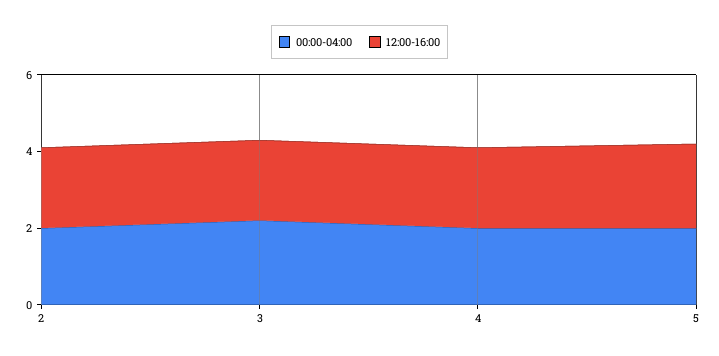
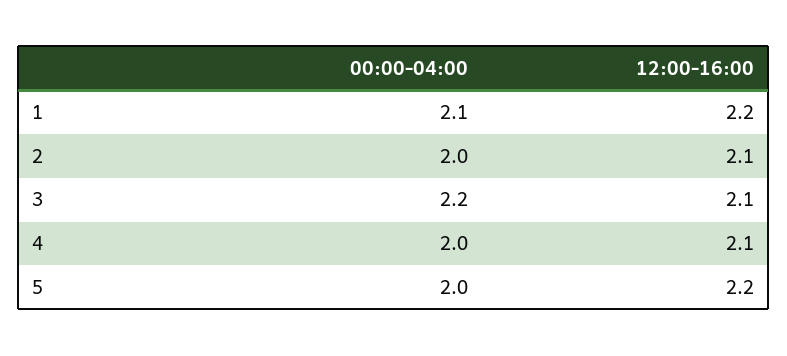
  {
    "00:00-04:00": {
      "2": 2,
      "3": 2.2,
      "4": 2,
-     "5": 2
+     "5": 2,
+     "1": 2.1
    },
    "12:00-16:00": {
      "2": 2.1,
      "3": 2.1,
      "4": 2.1,
-     "5": 2.2
+     "5": 2.2,
+     "1": 2.2
    }
  }

